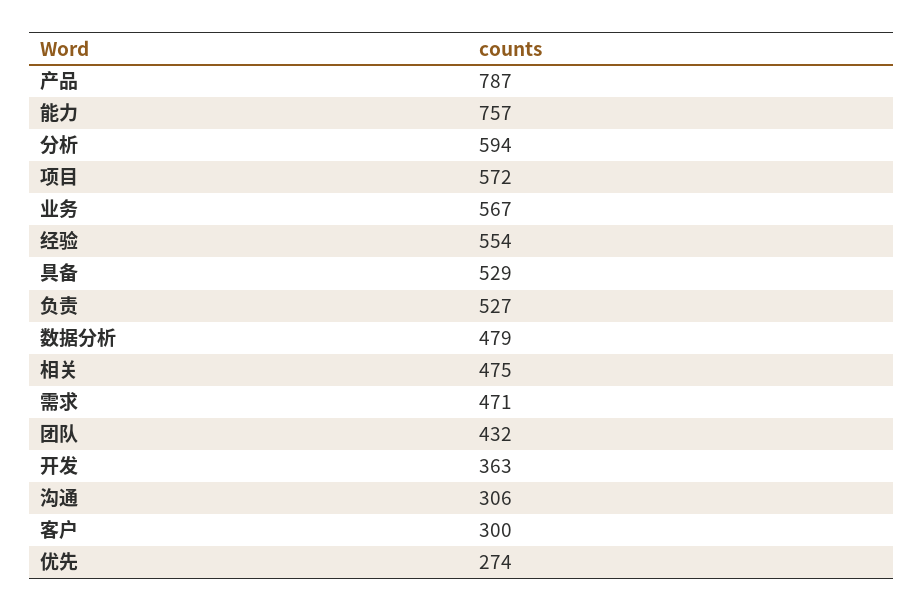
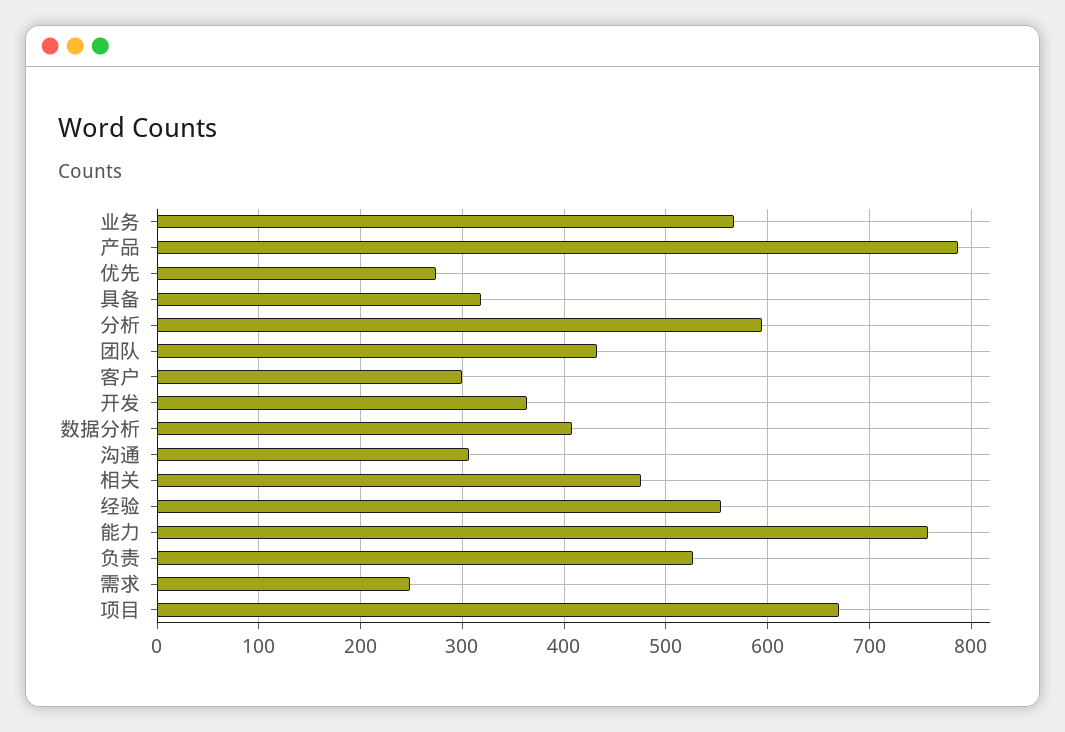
  {
    "产品": 787,
    "能力": 757,
    "分析": 594,
-   "项目": 572,
+   "项目": 670,
    "业务": 567,
    "经验": 554,
-   "具备": 529,
+   "具备": 320,
    "负责": 527,
-   "数据分析": 479,
+   "数据分析": 410,
    "相关": 475,
-   "需求": 471,
+   "需求": 250,
    "团队": 432,
    "开发": 363,
    "沟通": 306,
    "客户": 300,
    "优先": 274
  }

